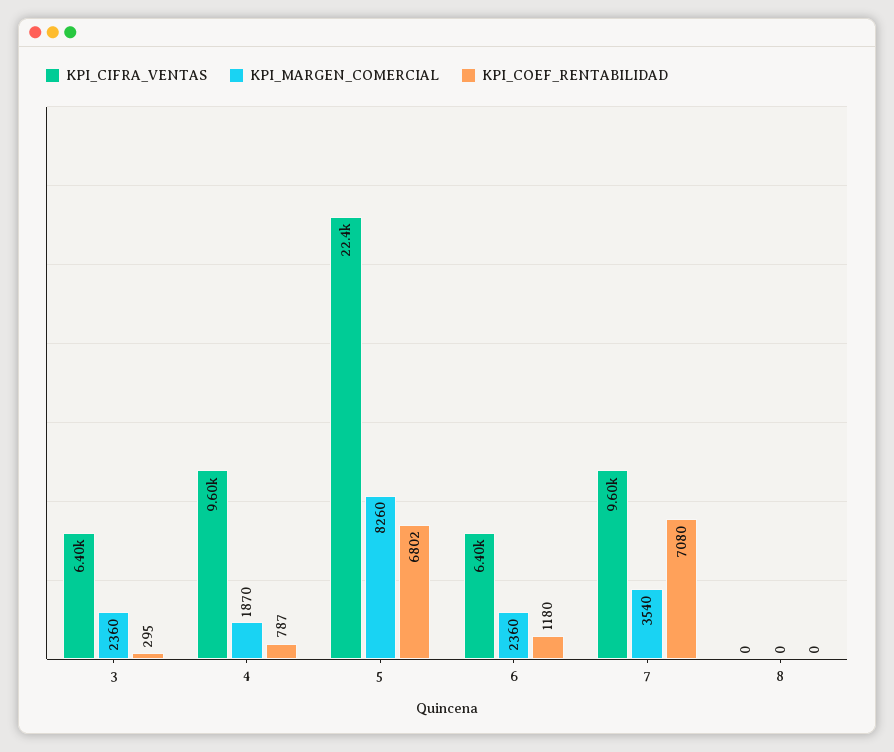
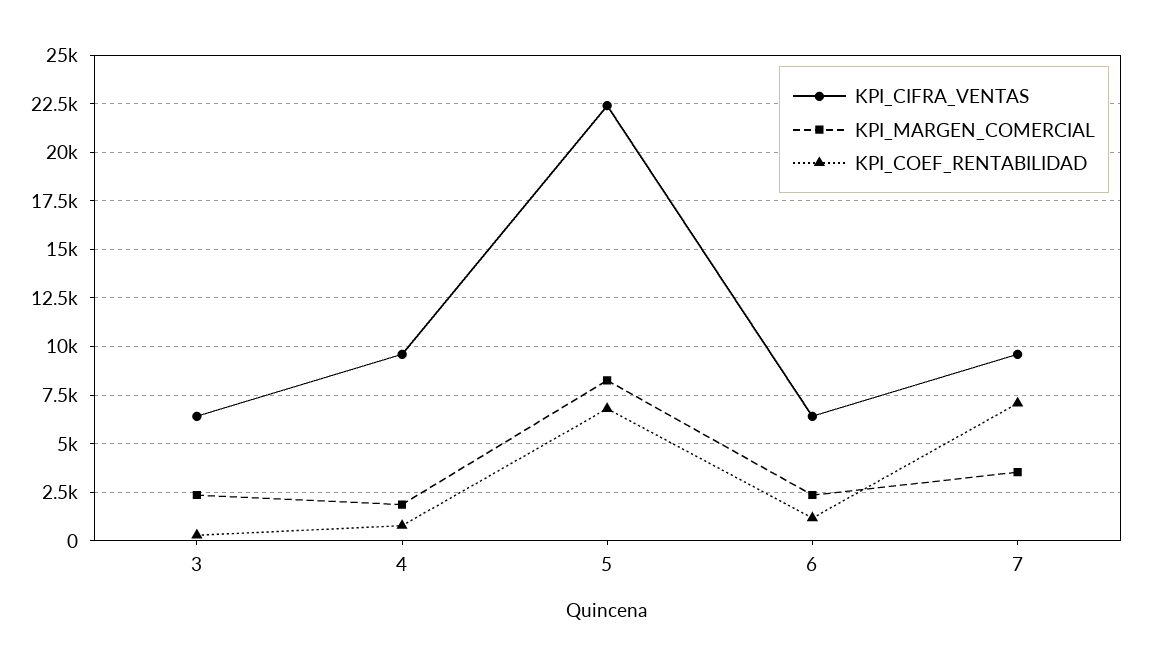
  {
    "KPI_CIFRA_VENTAS": {
      "3": 6400,
      "4": 9600,
      "5": 22400,
      "6": 6400,
-     "7": 9600,
+     "7": 9600
-     "8": 0
    },
    "KPI_MARGEN_COMERCIAL": {
      "3": 2360,
      "4": 1870,
      "5": 8260,
      "6": 2360,
-     "7": 3540,
+     "7": 3540
-     "8": 0
    },
    "KPI_COEF_RENTABILIDAD": {
      "3": 295,
      "4": 787,
      "5": 6802,
      "6": 1180,
-     "7": 7080,
+     "7": 7080
-     "8": 0
    }
  }

